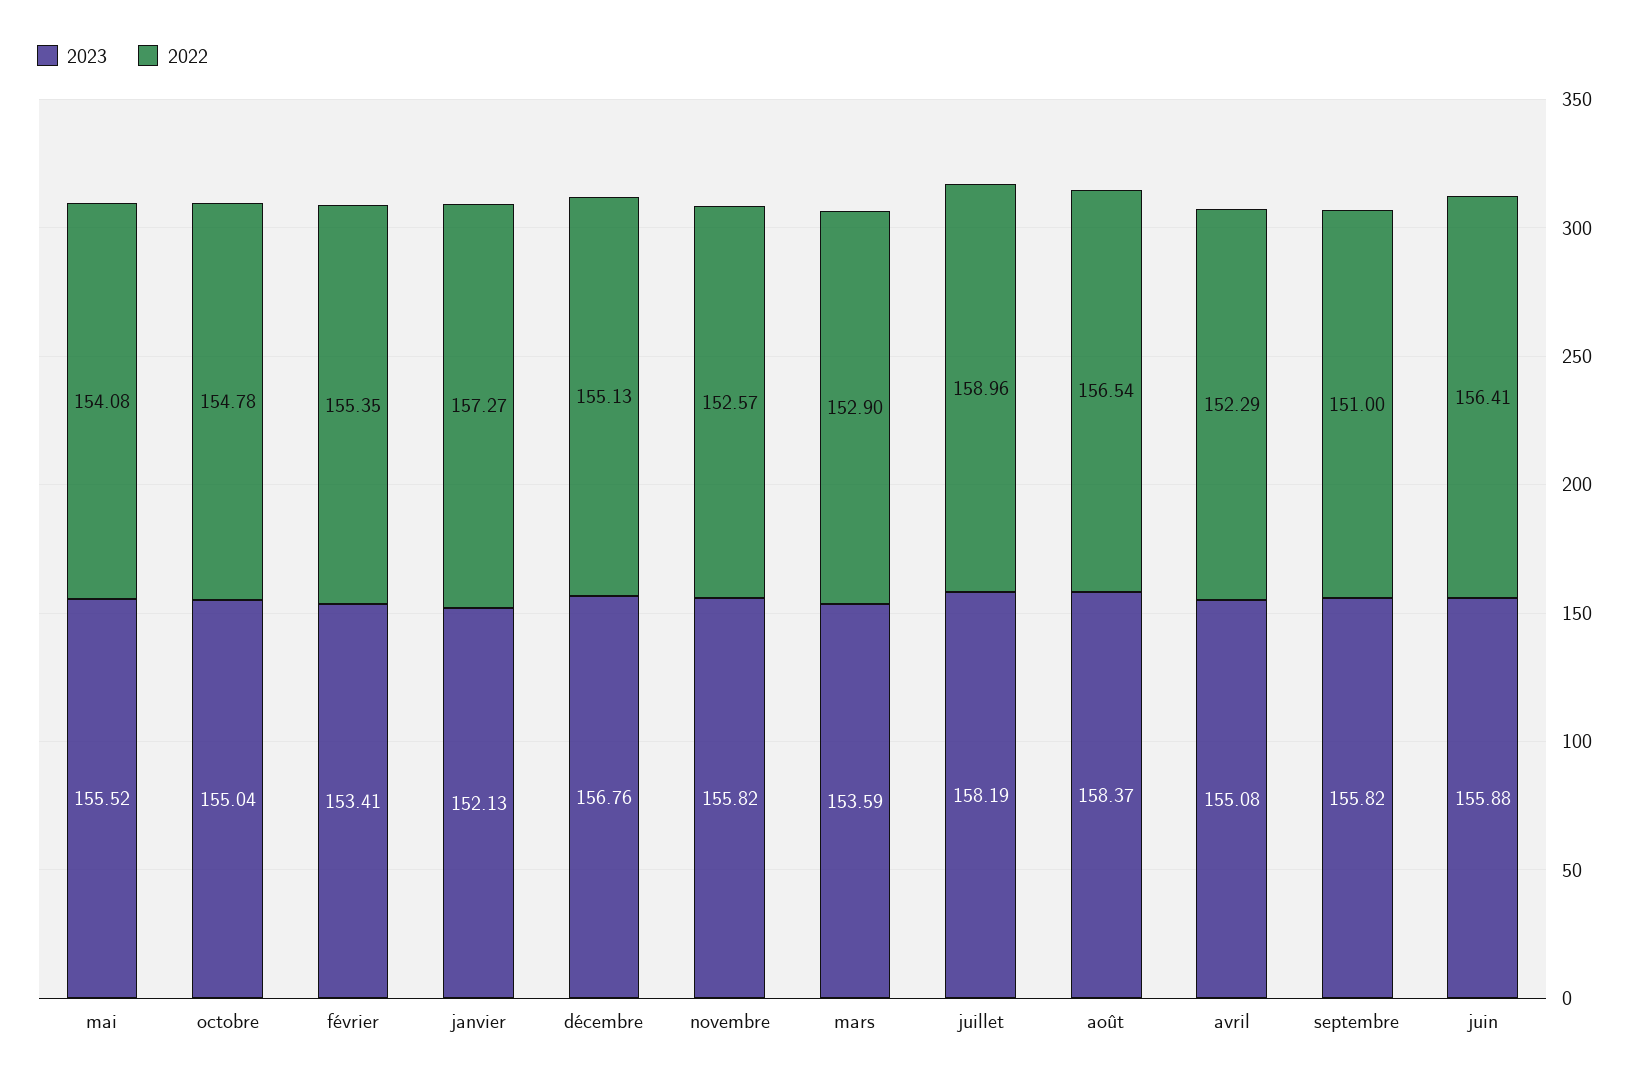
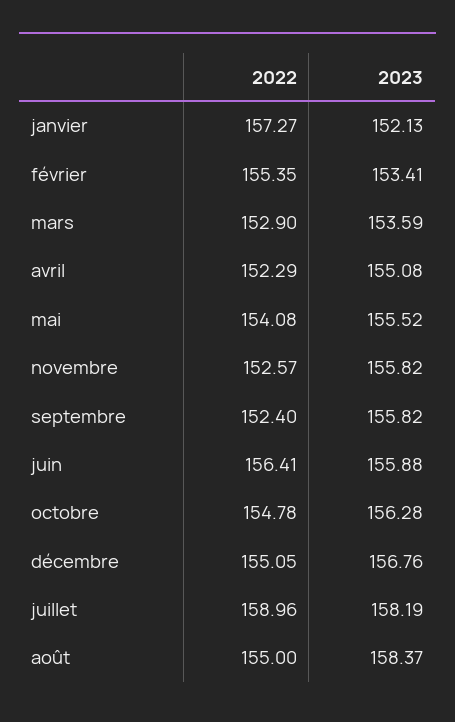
  {
    "2023": {
      "mai": 155.52,
-     "octobre": 155.04,
+     "octobre": 156.28,
      "février": 153.41,
      "janvier": 152.13,
      "décembre": 156.76,
      "novembre": 155.82,
      "mars": 153.59,
      "juillet": 158.19,
      "août": 158.37,
      "avril": 155.08,
      "septembre": 155.82,
      "juin": 155.88
    },
    "2022": {
      "mai": 154.08,
      "octobre": 154.78,
      "février": 155.35,
      "janvier": 157.27,
-     "décembre": 155.13,
+     "décembre": 155.05,
      "novembre": 152.57,
      "mars": 152.9,
      "juillet": 158.96,
-     "août": 156.54,
+     "août": 155,
      "avril": 152.29,
-     "septembre": 151,
+     "septembre": 152.4,
      "juin": 156.41
    }
  }

